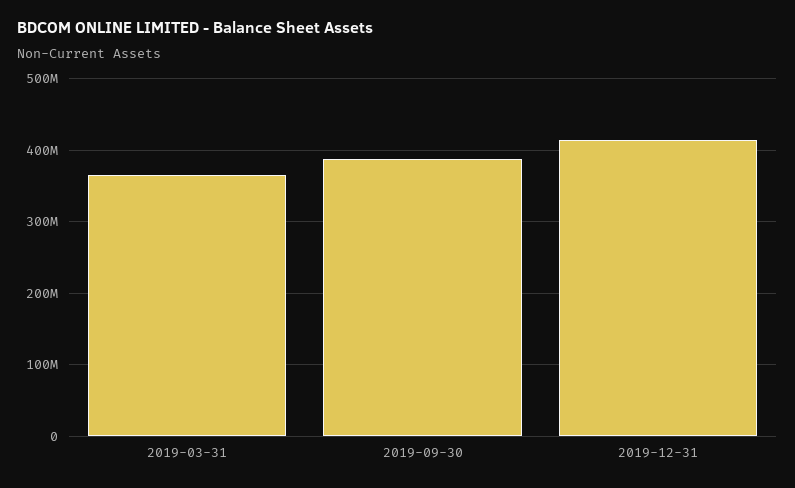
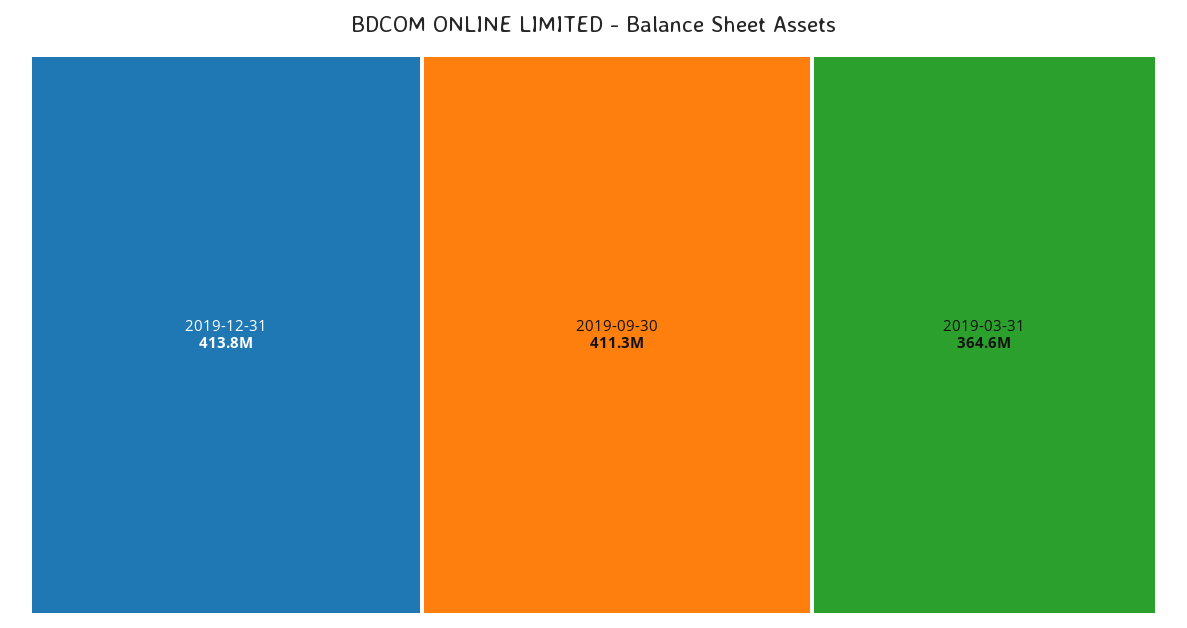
  {
    "2019-03-31": 364600000,
-   "2019-09-30": 390000000,
+   "2019-09-30": 411300000,
    "2019-12-31": 413800000
  }

